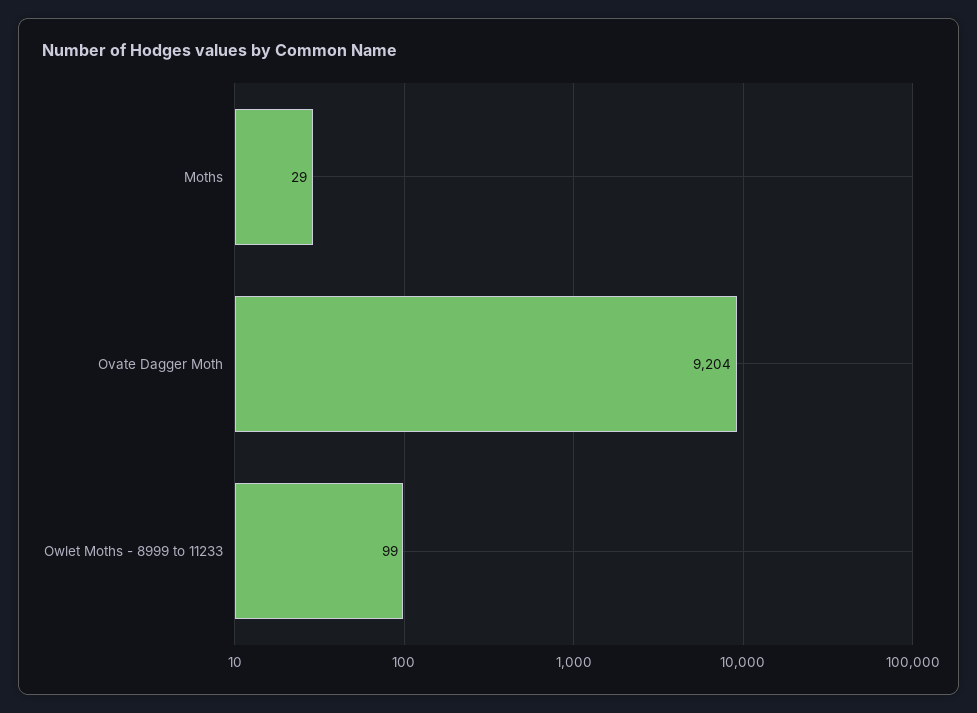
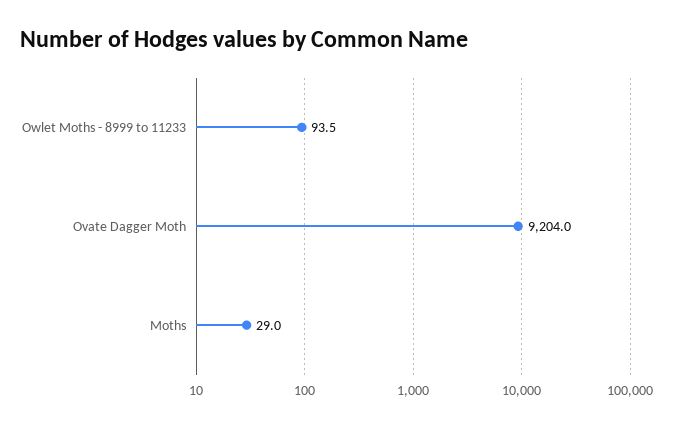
  {
    "Moths": 29,
    "Ovate Dagger Moth": 9204,
-   "Owlet Moths - 8999 to 11233": 99
+   "Owlet Moths - 8999 to 11233": 93.5
  }

